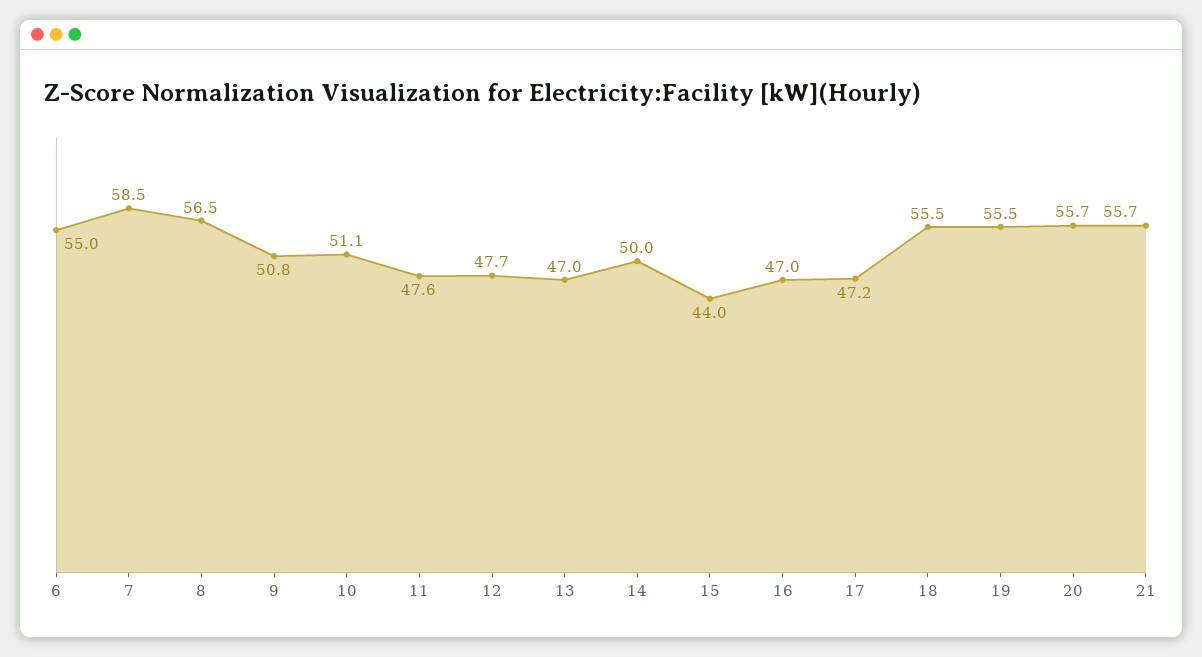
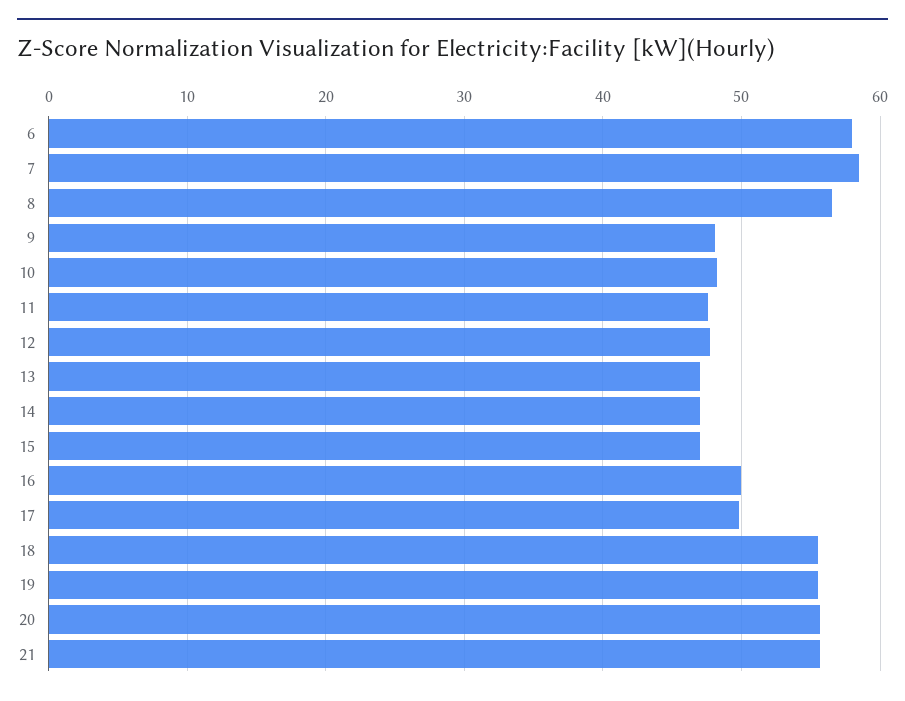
  {
-   "6": 55,
+   "6": 58,
    "7": 58.5,
    "8": 56.5,
-   "9": 50.8,
+   "9": 48,
-   "10": 51.1,
+   "10": 48,
    "11": 47.6,
    "12": 47.7,
    "13": 47,
-   "14": 50,
+   "14": 47,
-   "15": 44,
+   "15": 47,
-   "16": 47,
+   "16": 50,
-   "17": 47.2,
+   "17": 50,
    "18": 55.5,
    "19": 55.5,
    "20": 55.7,
    "21": 55.7
  }

